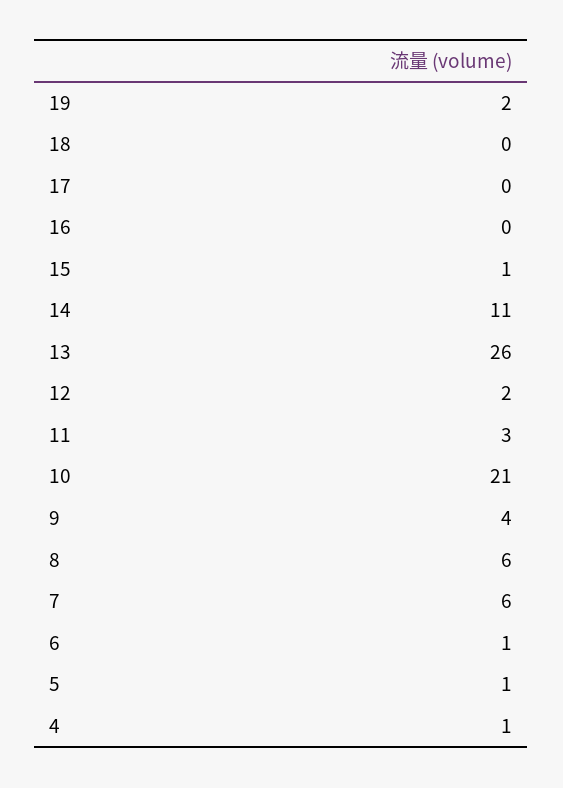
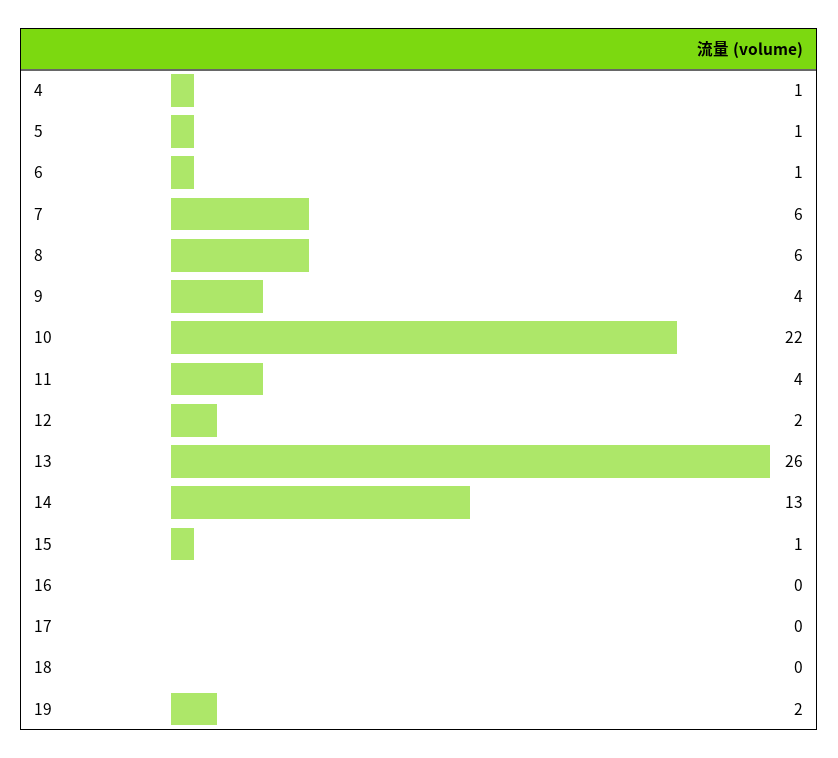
  {
    "19": 2,
    "18": 0,
    "17": 0,
    "16": 0,
    "15": 1,
-   "14": 11,
+   "14": 13,
    "13": 26,
    "12": 2,
-   "11": 3,
+   "11": 4,
-   "10": 21,
+   "10": 22,
    "9": 4,
    "8": 6,
    "7": 6,
    "6": 1,
    "5": 1,
    "4": 1
  }

